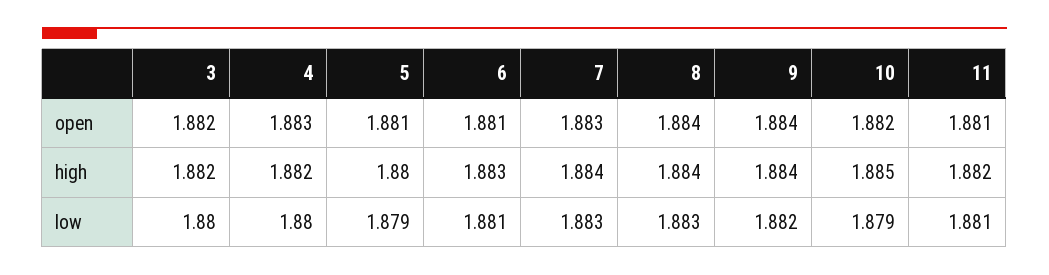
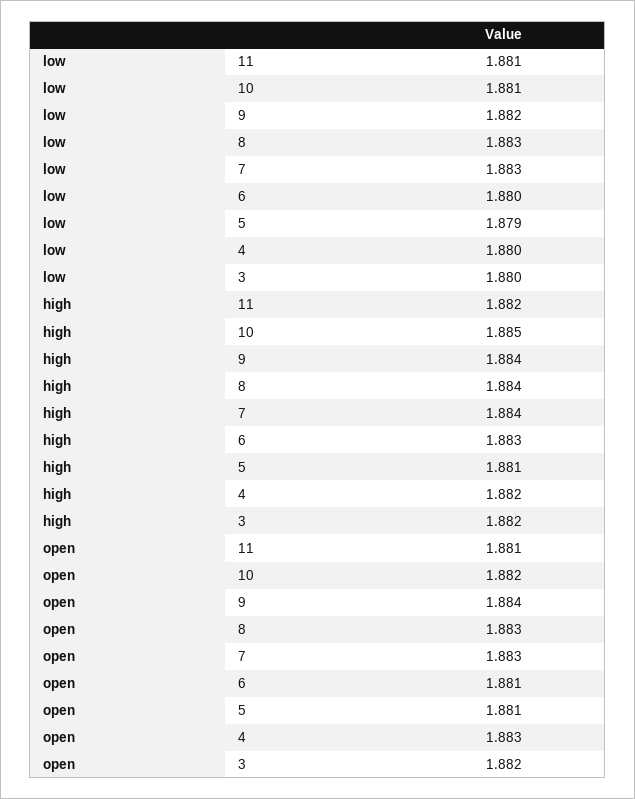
  {
    "3": {
      "open": 1.882,
      "high": 1.882,
      "low": 1.88
    },
    "4": {
      "open": 1.883,
      "high": 1.882,
      "low": 1.88
    },
    "5": {
      "open": 1.881,
-     "high": 1.88,
+     "high": 1.881,
      "low": 1.879
    },
    "6": {
      "open": 1.881,
      "high": 1.883,
-     "low": 1.881
+     "low": 1.88
    },
    "7": {
      "open": 1.883,
      "high": 1.884,
      "low": 1.883
    },
    "8": {
-     "open": 1.884,
+     "open": 1.883,
      "high": 1.884,
      "low": 1.883
    },
    "9": {
      "open": 1.884,
      "high": 1.884,
      "low": 1.882
    },
    "10": {
      "open": 1.882,
      "high": 1.885,
-     "low": 1.879
+     "low": 1.881
    },
    "11": {
      "open": 1.881,
      "high": 1.882,
      "low": 1.881
    }
  }

